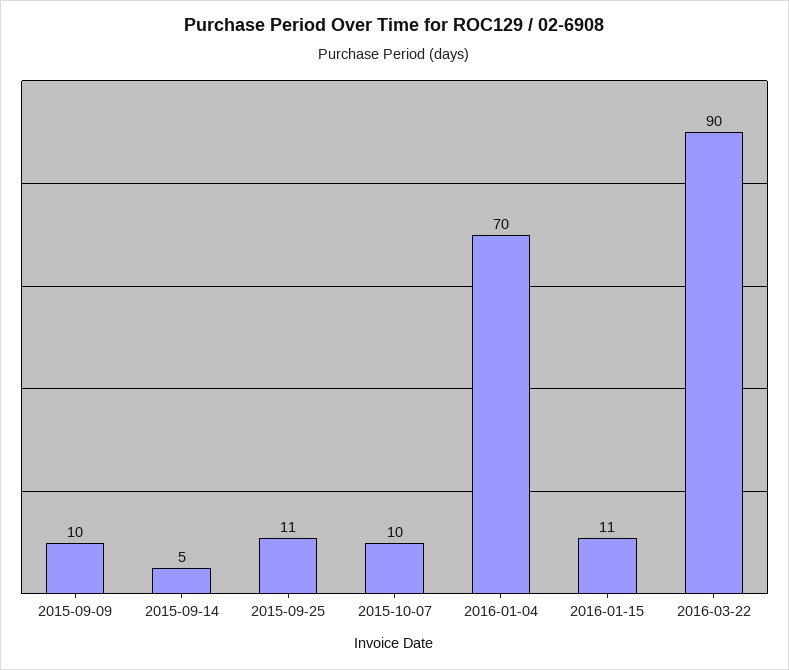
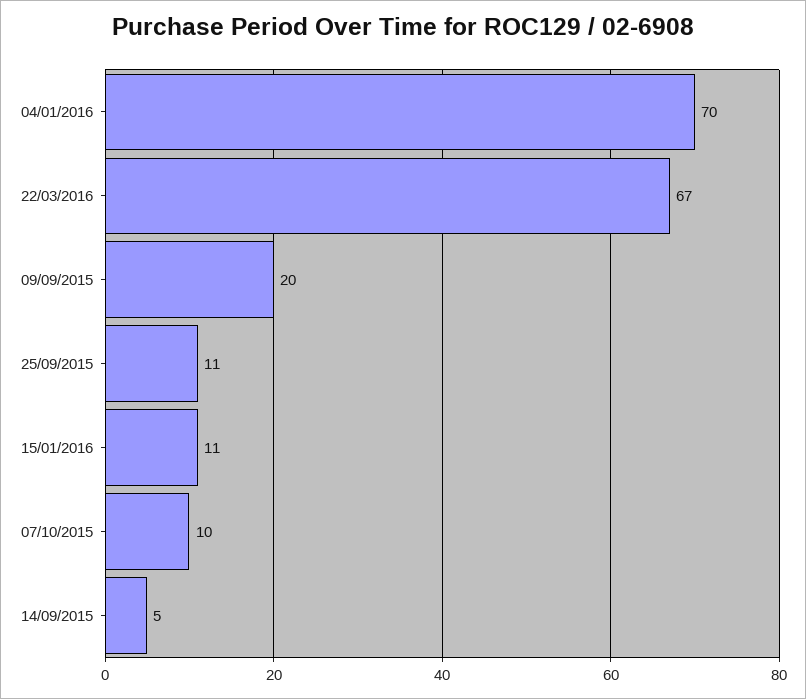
  {
-   "2015-09-09": 10,
+   "2015-09-09": 20,
    "2015-09-14": 5,
    "2015-09-25": 11,
    "2015-10-07": 10,
    "2016-01-04": 70,
    "2016-01-15": 11,
-   "2016-03-22": 90
+   "2016-03-22": 67
  }

